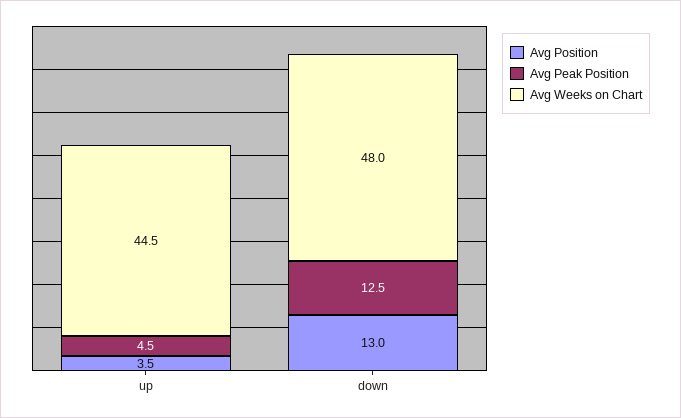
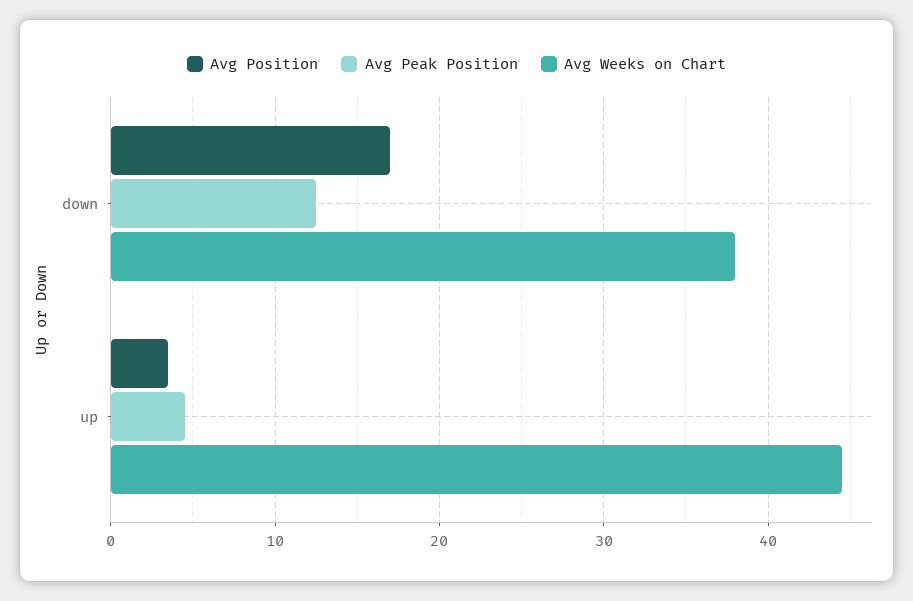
  {
    "Avg Position": {
      "up": 3.5,
-     "down": 13
+     "down": 17
    },
    "Avg Peak Position": {
      "up": 4.5,
      "down": 12.5
    },
    "Avg Weeks on Chart": {
      "up": 44.5,
-     "down": 48
+     "down": 38
    }
  }

